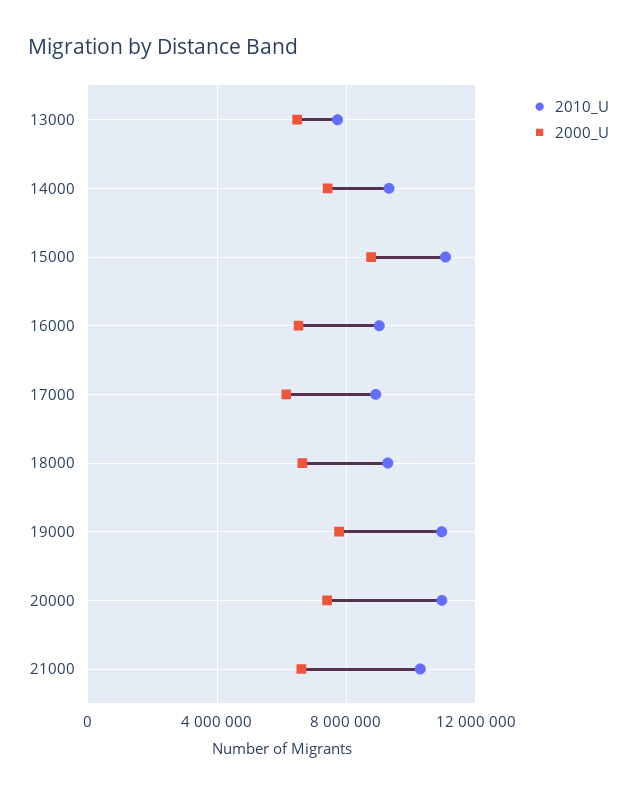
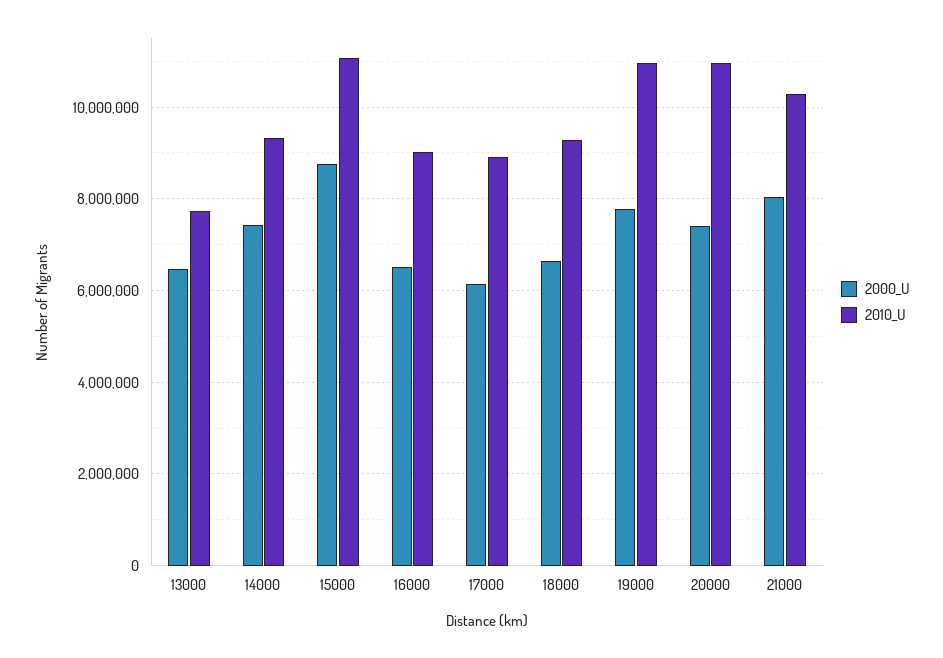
  {
    "2010_U": {
      "13000": 7800000,
      "14000": 9400000,
      "15000": 11000000,
      "16000": 9000000,
      "17000": 9000000,
      "18000": 9200000,
      "19000": 11000000,
      "20000": 11000000,
      "21000": 10200000
    },
    "2000_U": {
      "13000": 6400000,
      "14000": 7400000,
      "15000": 8800000,
      "16000": 6600000,
      "17000": 6200000,
      "18000": 6600000,
      "19000": 7800000,
      "20000": 7400000,
-     "21000": 6500000
+     "21000": 8000000
    }
  }

